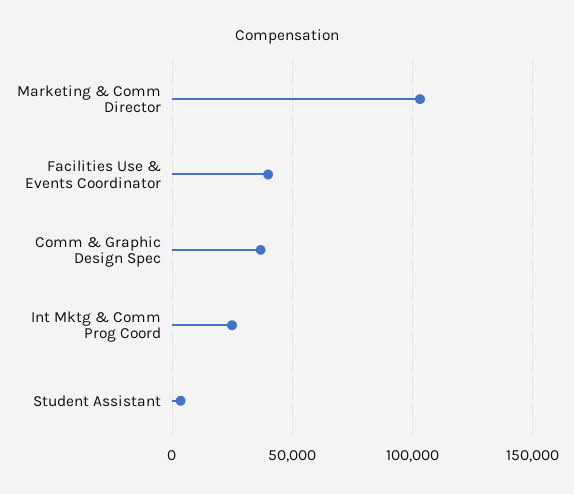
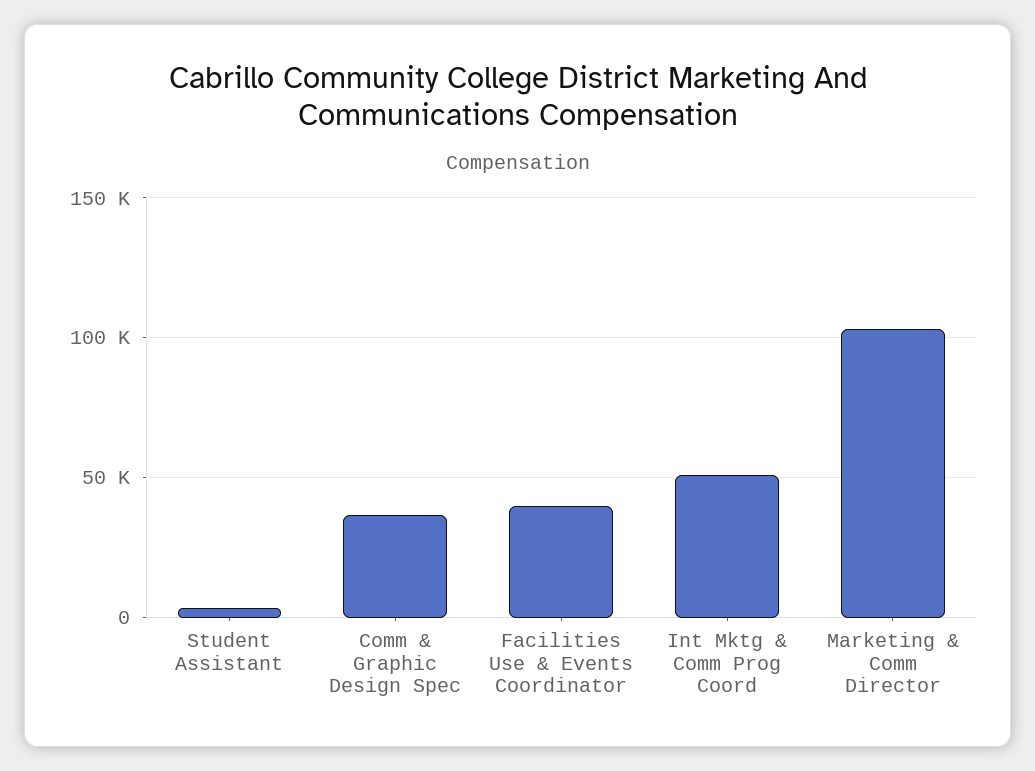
  {
    "Marketing & Comm Director": 105000,
    "Facilities Use & Events Coordinator": 40000,
    "Comm & Graphic Design Spec": 35000,
-   "Int Mktg & Comm Prog Coord": 25000,
+   "Int Mktg & Comm Prog Coord": 50000,
    "Student Assistant": 5000
  }

